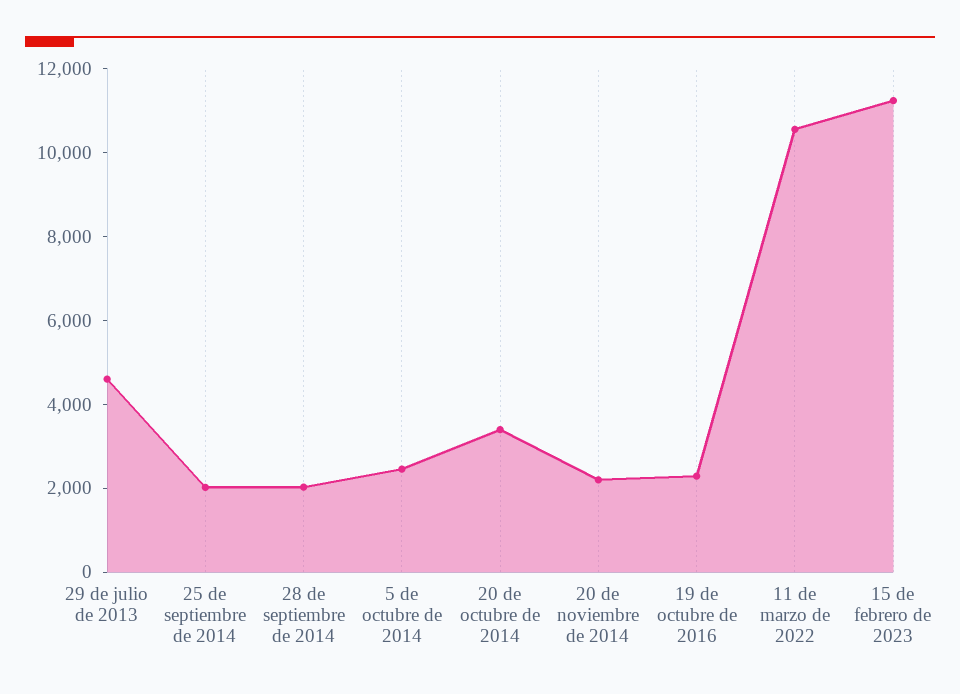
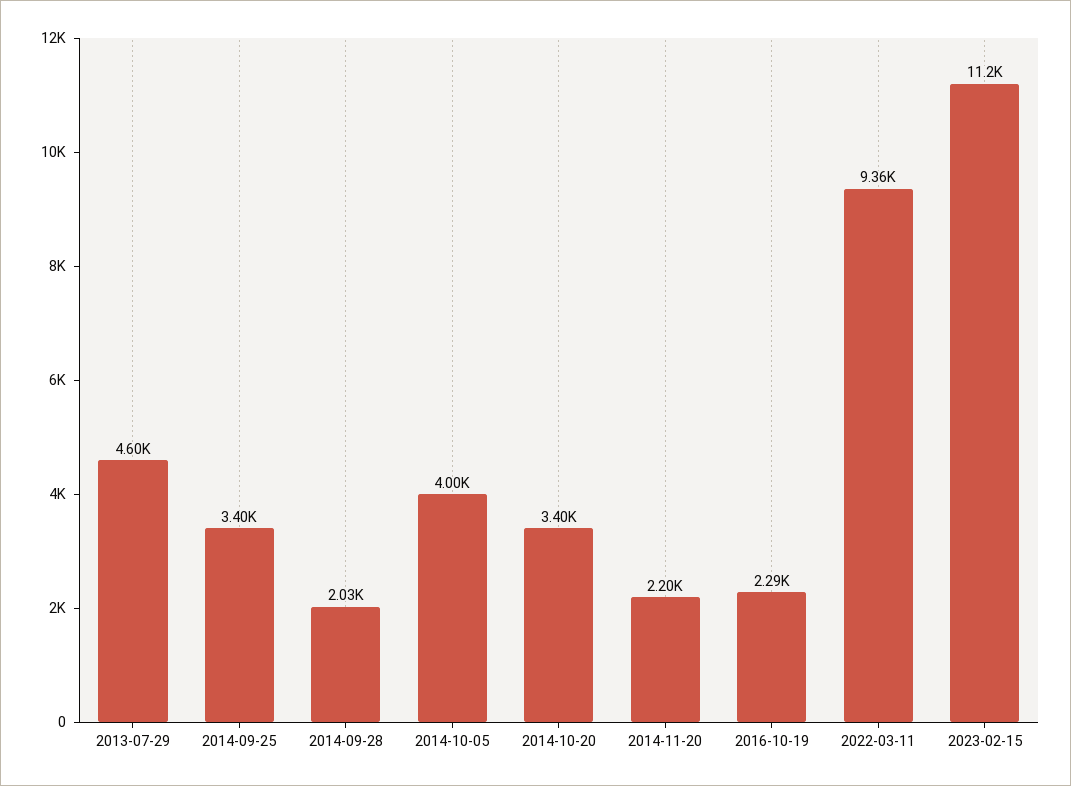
  {
    "29 de julio de 2013": 4600,
-   "25 de septiembre de 2014": 2000,
+   "25 de septiembre de 2014": 3400,
    "28 de septiembre de 2014": 2030,
-   "5 de octubre de 2014": 2500,
+   "5 de octubre de 2014": 4000,
    "20 de octubre de 2014": 3400,
    "20 de noviembre de 2014": 2200,
    "19 de octubre de 2016": 2290,
-   "11 de marzo de 2022": 10500,
+   "11 de marzo de 2022": 9360,
    "15 de febrero de 2023": 11200
  }

